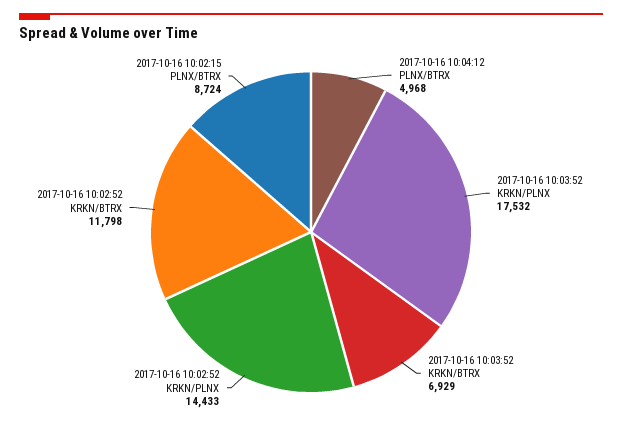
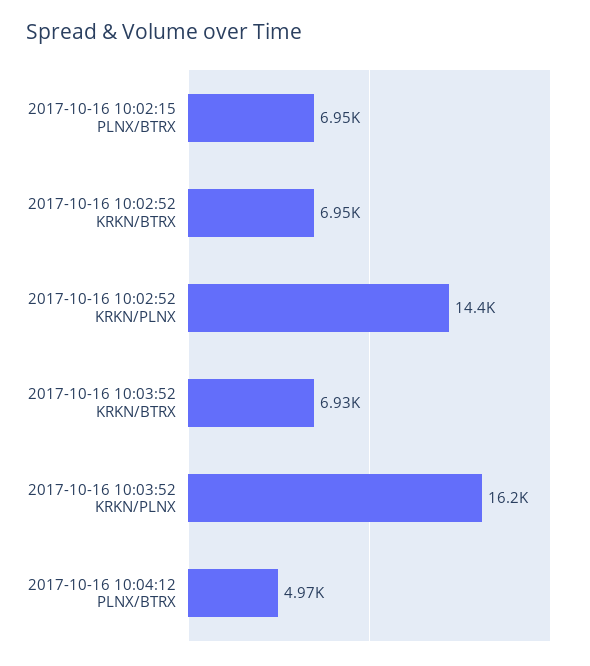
  {
    "2017-10-16 10:04:12 PLNX/BTRX": 4968,
-   "2017-10-16 10:03:52 KRKN/PLNX": 17532,
+   "2017-10-16 10:03:52 KRKN/PLNX": 16200,
    "2017-10-16 10:03:52 KRKN/BTRX": 6929,
    "2017-10-16 10:02:52 KRKN/PLNX": 14433,
-   "2017-10-16 10:02:52 KRKN/BTRX": 11798,
+   "2017-10-16 10:02:52 KRKN/BTRX": 6950,
-   "2017-10-16 10:02:15 PLNX/BTRX": 8724
+   "2017-10-16 10:02:15 PLNX/BTRX": 6950
  }

